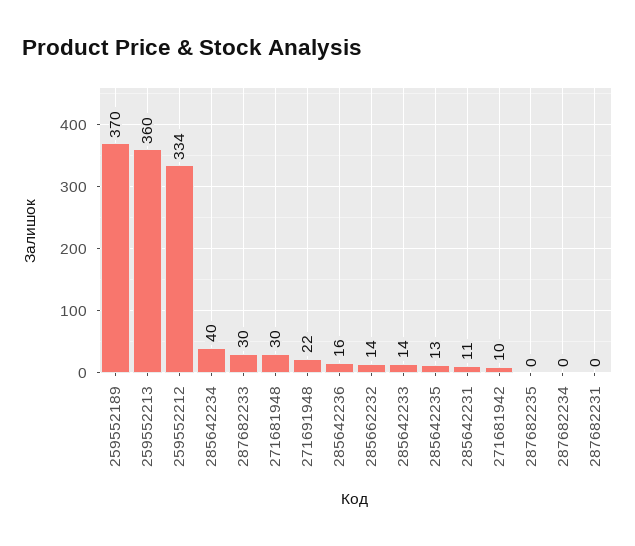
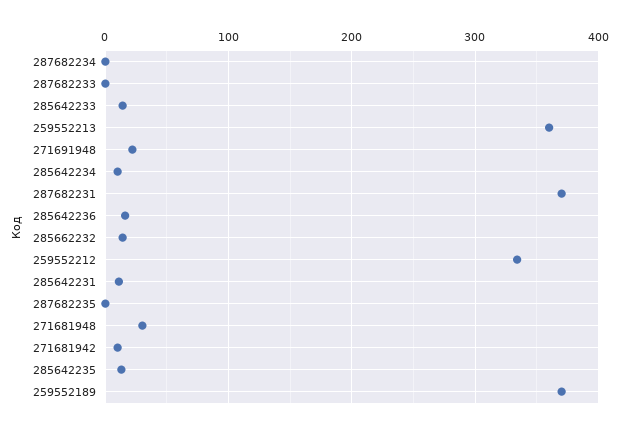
  {
    "259552189": 370,
    "259552213": 360,
    "259552212": 334,
-   "285642234": 40,
+   "285642234": 10,
-   "287682233": 30,
+   "287682233": 0,
    "271681948": 30,
    "271691948": 22,
    "285642236": 16,
    "285662232": 14,
    "285642233": 14,
    "285642235": 13,
    "285642231": 11,
    "271681942": 10,
    "287682235": 0,
    "287682234": 0,
-   "287682231": 0
+   "287682231": 370
  }

